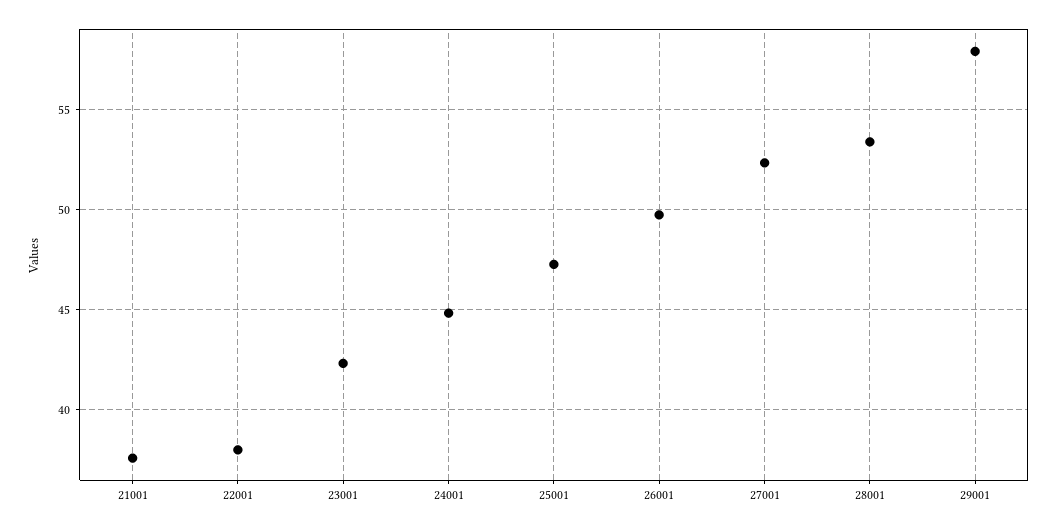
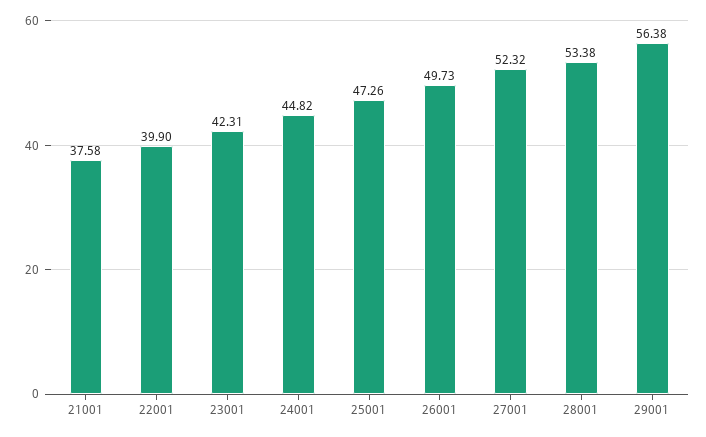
  {
    "21001": 37.58,
-   "22001": 38,
+   "22001": 39.9,
    "23001": 42.31,
    "24001": 44.82,
    "25001": 47.26,
    "26001": 49.73,
    "27001": 52.32,
    "28001": 53.38,
-   "29001": 58
+   "29001": 56.38
  }

